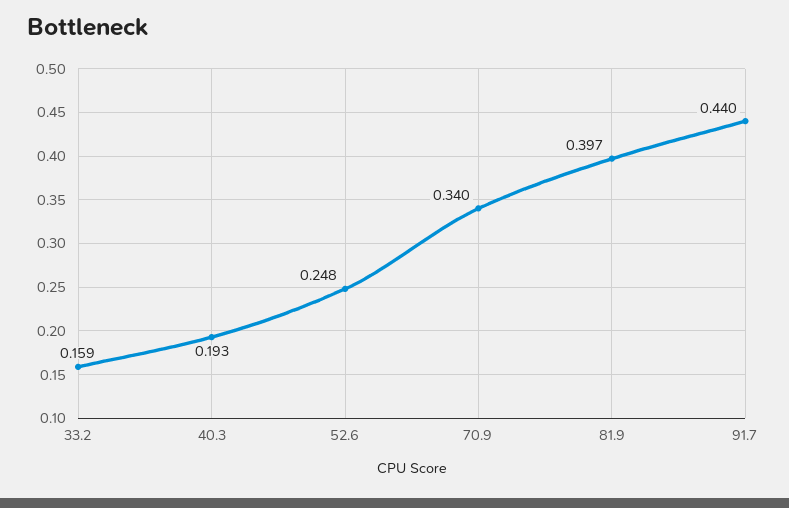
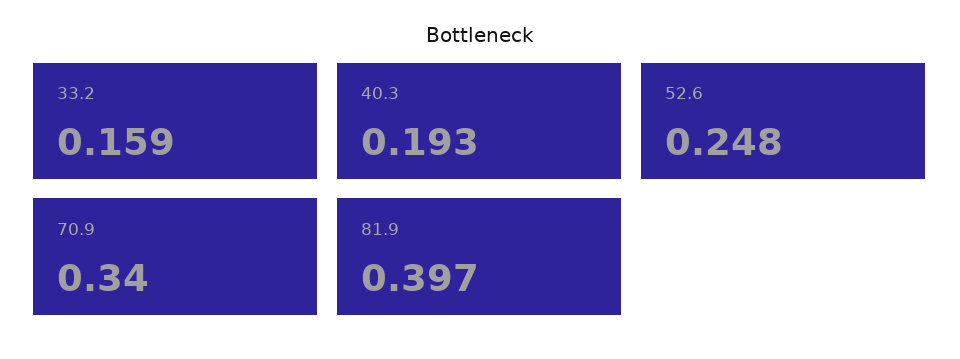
  {
    "33.2": 0.159,
    "40.3": 0.193,
    "52.6": 0.248,
    "70.9": 0.34,
-   "81.9": 0.397,
+   "81.9": 0.397
-   "91.7": 0.44
  }

